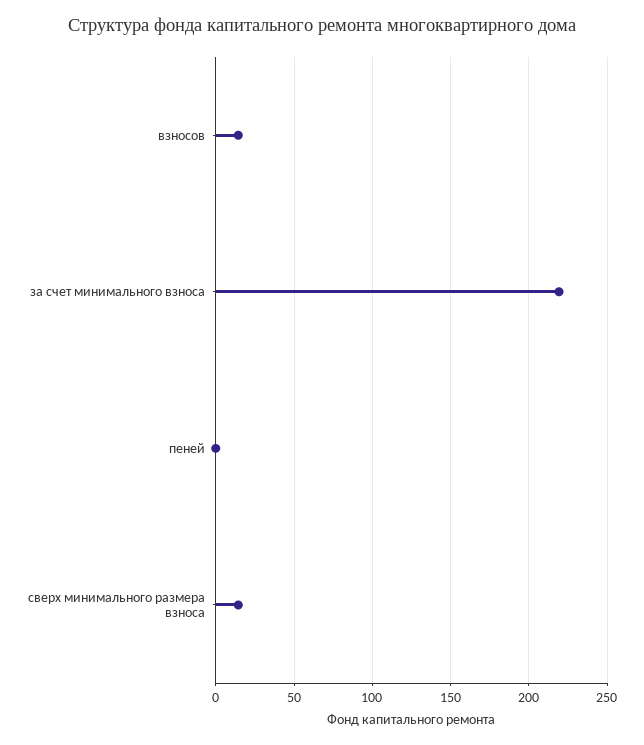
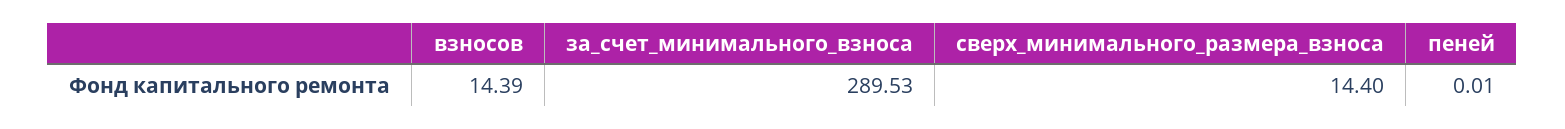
  {
    "взносов": 14.39,
-   "за счет минимального взноса": 220,
+   "за счет минимального взноса": 289.53,
    "пеней": 0.01,
    "сверх минимального размера взноса": 14.4
  }

